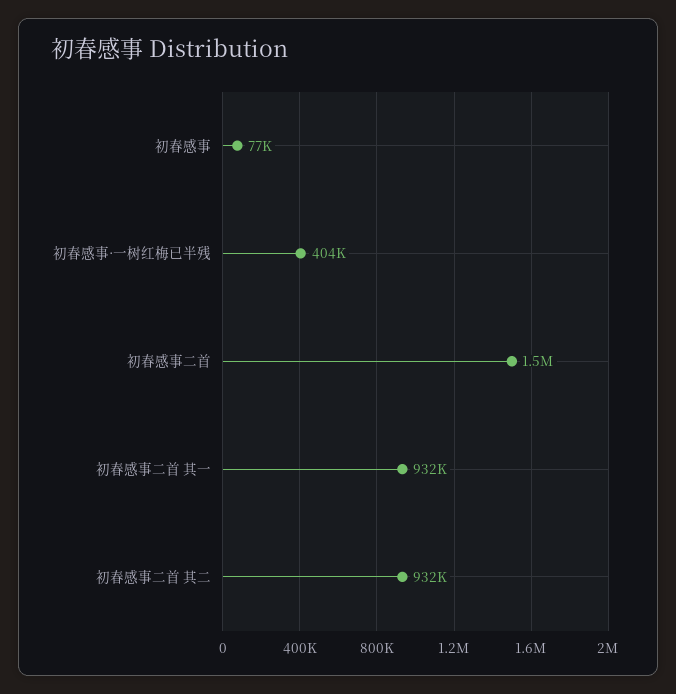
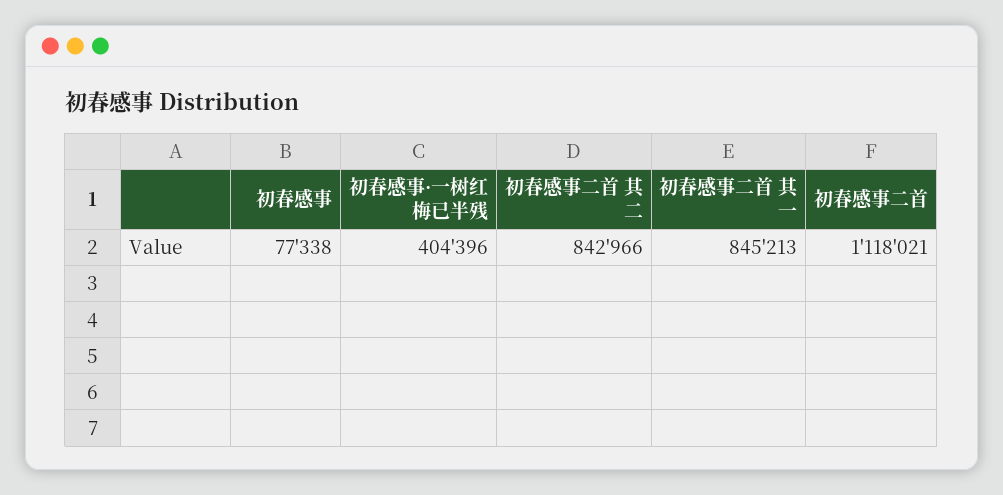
  {
    "初春感事": 77338,
    "初春感事·一树红梅已半残": 404396,
-   "初春感事二首": 1500000,
+   "初春感事二首": 1118021,
-   "初春感事二首 其一": 932000,
+   "初春感事二首 其一": 845213,
-   "初春感事二首 其二": 932000
+   "初春感事二首 其二": 842966
  }

